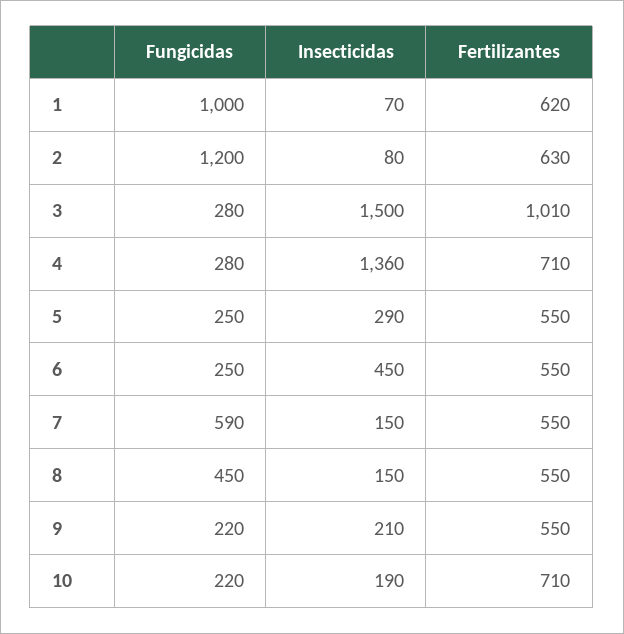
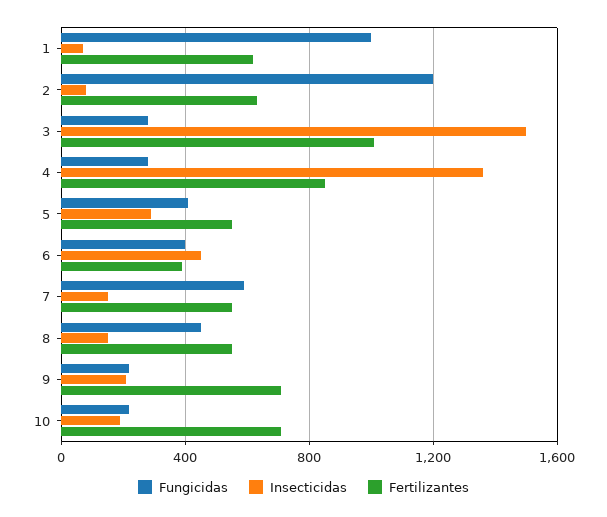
  {
    "Fungicidas": {
      "1": 1000,
      "2": 1200,
      "3": 280,
      "4": 280,
-     "5": 250,
+     "5": 400,
-     "6": 250,
+     "6": 400,
      "7": 590,
      "8": 450,
      "9": 220,
      "10": 220
    },
    "Insecticidas": {
      "1": 70,
      "2": 80,
      "3": 1500,
      "4": 1360,
      "5": 290,
      "6": 450,
      "7": 150,
      "8": 150,
      "9": 210,
      "10": 190
    },
    "Fertilizantes": {
      "1": 620,
      "2": 630,
      "3": 1010,
-     "4": 710,
+     "4": 850,
      "5": 550,
-     "6": 550,
+     "6": 400,
      "7": 550,
      "8": 550,
-     "9": 550,
+     "9": 700,
      "10": 710
    }
  }

